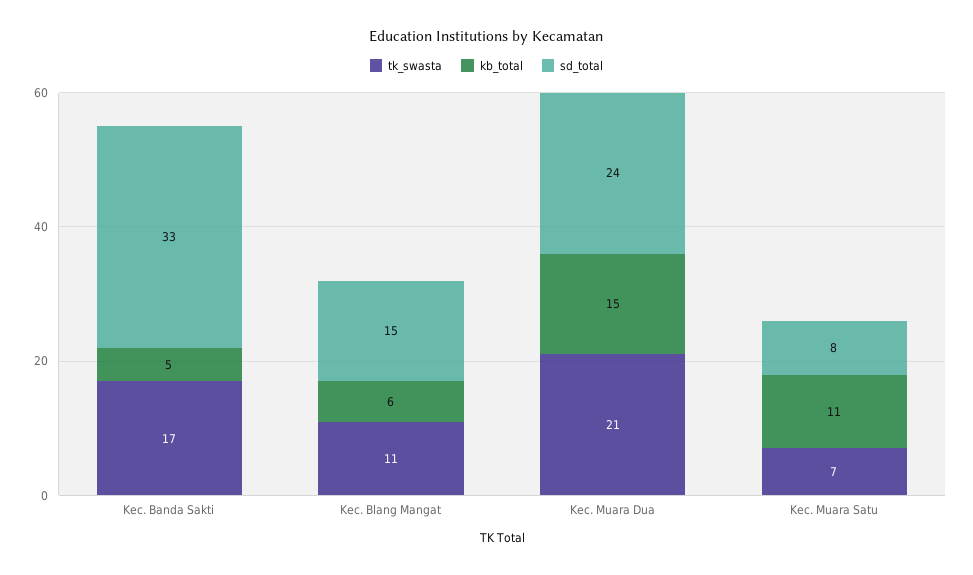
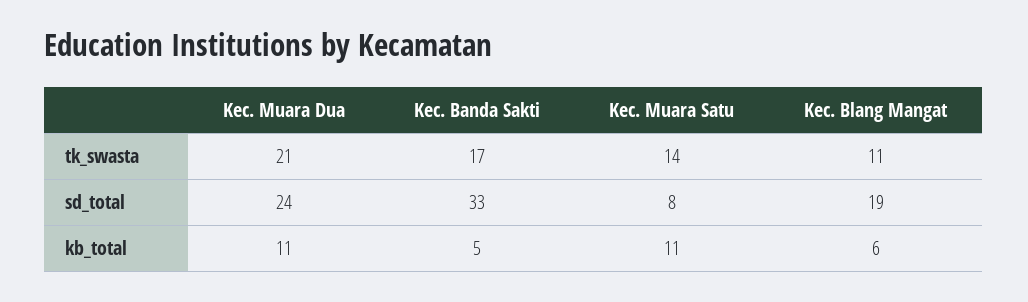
  {
    "tk_swasta": {
      "Kec. Banda Sakti": 17,
      "Kec. Blang Mangat": 11,
      "Kec. Muara Dua": 21,
-     "Kec. Muara Satu": 7
+     "Kec. Muara Satu": 14
    },
    "kb_total": {
      "Kec. Banda Sakti": 5,
      "Kec. Blang Mangat": 6,
-     "Kec. Muara Dua": 15,
+     "Kec. Muara Dua": 11,
      "Kec. Muara Satu": 11
    },
    "sd_total": {
      "Kec. Banda Sakti": 33,
-     "Kec. Blang Mangat": 15,
+     "Kec. Blang Mangat": 19,
      "Kec. Muara Dua": 24,
      "Kec. Muara Satu": 8
    }
  }

